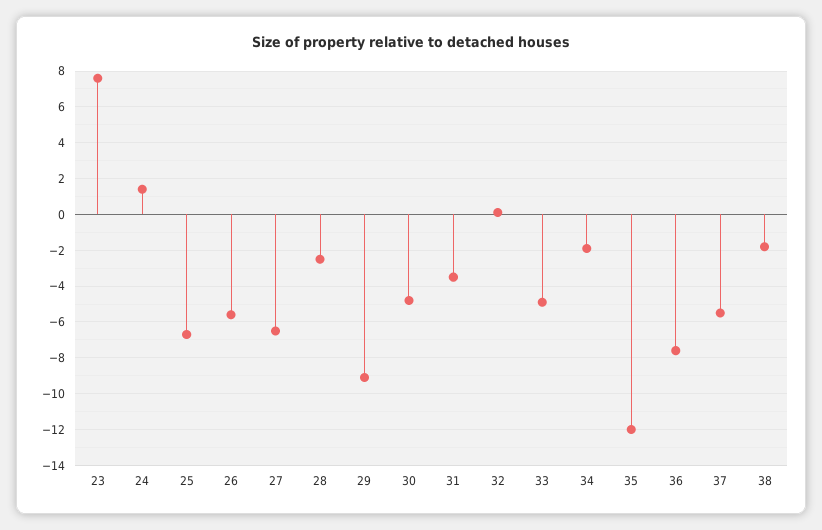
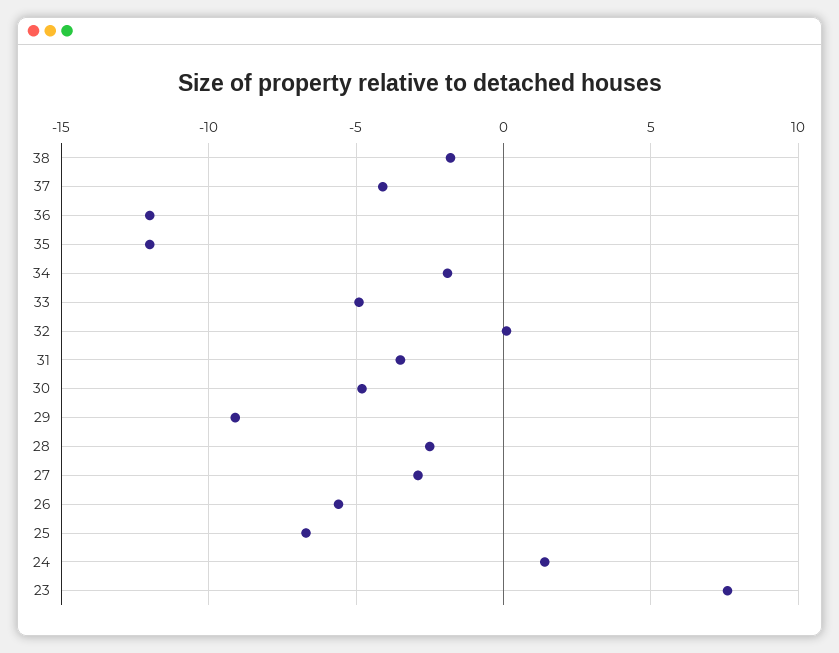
  {
    "23": 7.5,
    "24": 1.5,
    "25": -6.5,
    "26": -5.5,
-   "27": -6.5,
+   "27": -3,
    "28": -2.5,
    "29": -9,
    "30": -5,
    "31": -3.5,
    "32": 0,
    "33": -5,
    "34": -2,
    "35": -12,
-   "36": -7.5,
+   "36": -12,
-   "37": -5.5,
+   "37": -4,
    "38": -2
  }

